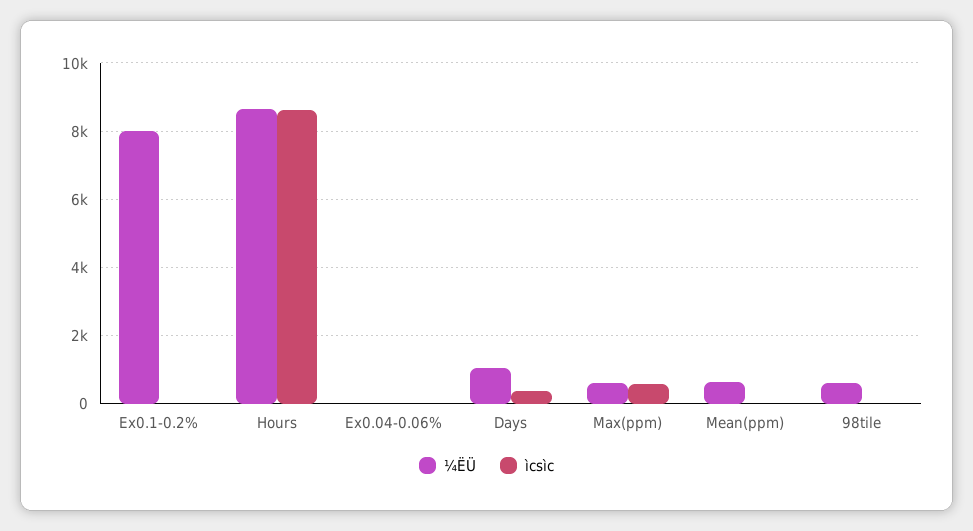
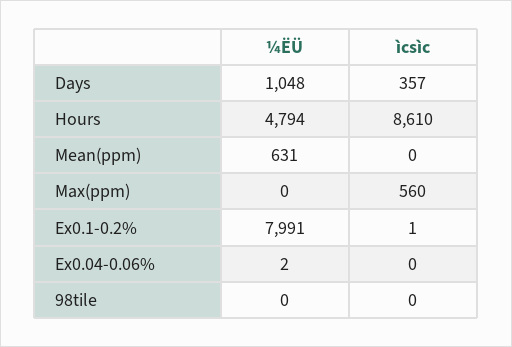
  {
    "¼ËÜ": {
      "Ex0.1-0.2%": 7991,
-     "Hours": 8600,
+     "Hours": 4794,
      "Ex0.04-0.06%": 2,
      "Days": 1048,
-     "Max(ppm)": 600,
+     "Max(ppm)": 0,
      "Mean(ppm)": 631,
-     "98tile": 600
+     "98tile": 0
    },
    "ìcsìc": {
      "Ex0.1-0.2%": 1,
      "Hours": 8610,
      "Ex0.04-0.06%": 0,
      "Days": 357,
      "Max(ppm)": 560,
      "Mean(ppm)": 0,
      "98tile": 0
    }
  }

